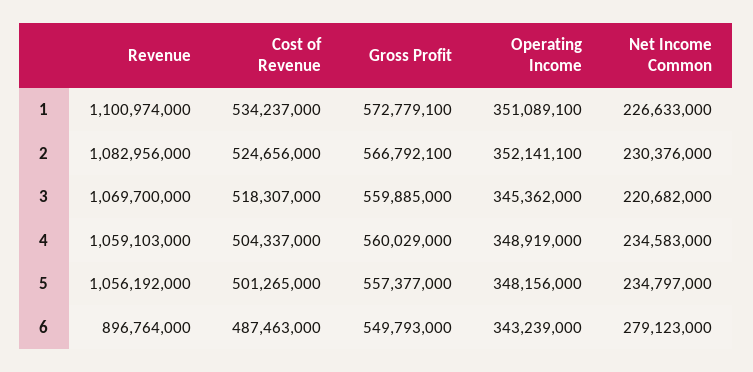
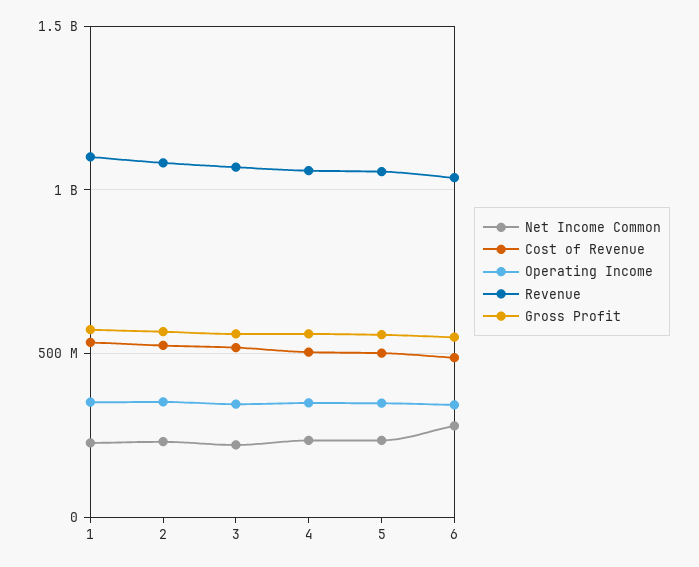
  {
    "Revenue": {
      "1": 1100974000,
      "2": 1082956000,
      "3": 1069700000,
      "4": 1059103000,
      "5": 1056192000,
-     "6": 896764000
+     "6": 1050000000
    },
    "Cost of Revenue": {
      "1": 534237000,
      "2": 524656000,
      "3": 518307000,
      "4": 504337000,
      "5": 501265000,
      "6": 487463000
    },
    "Gross Profit": {
      "1": 572779100,
      "2": 566792100,
      "3": 559885000,
      "4": 560029000,
      "5": 557377000,
      "6": 549793000
    },
    "Operating Income": {
      "1": 351089100,
      "2": 352141100,
      "3": 345362000,
      "4": 348919000,
      "5": 348156000,
      "6": 343239000
    },
    "Net Income Common": {
      "1": 226633000,
      "2": 230376000,
      "3": 220682000,
      "4": 234583000,
      "5": 234797000,
      "6": 279123000
    }
  }

